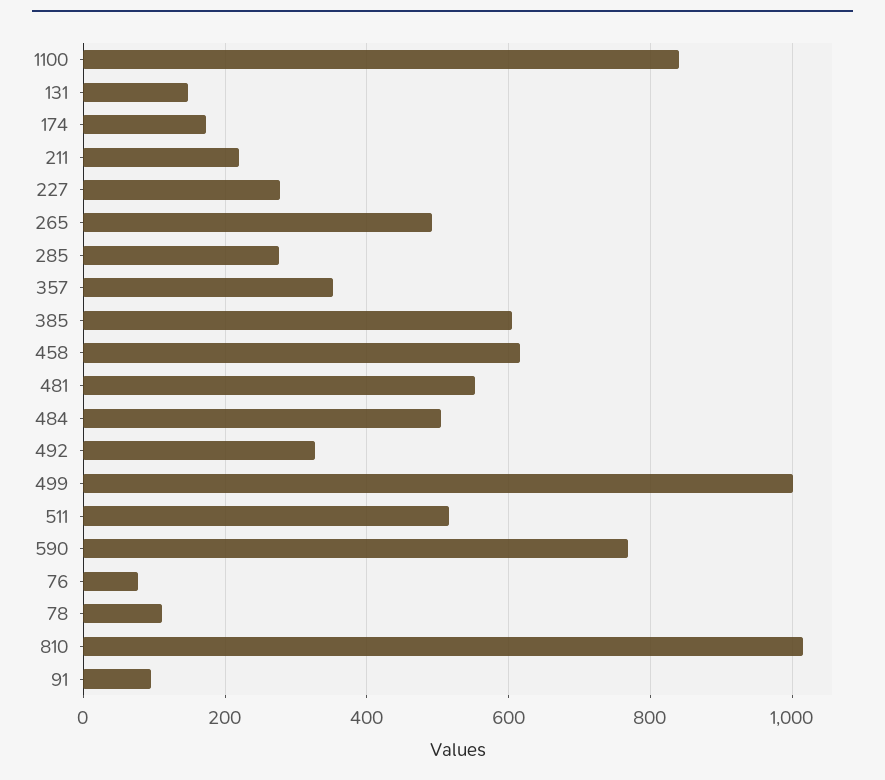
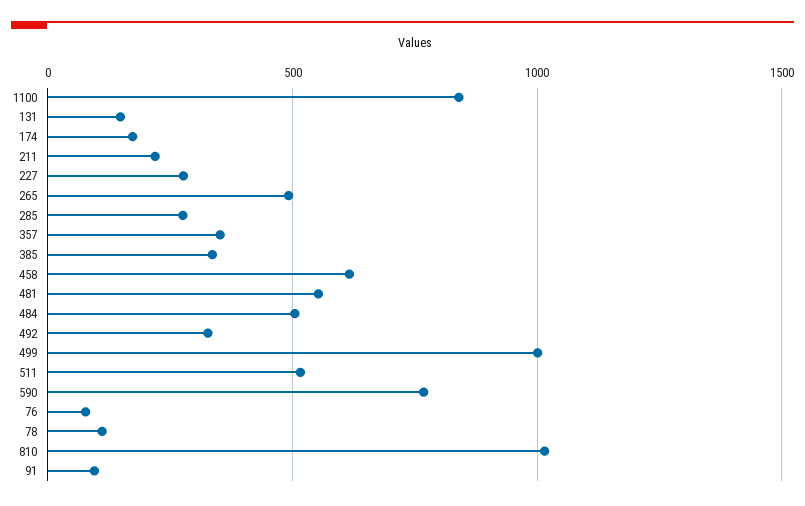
  {
    "1100": 840,
    "131": 140,
    "174": 180,
    "211": 220,
    "227": 280,
    "265": 500,
    "285": 280,
    "357": 360,
-   "385": 600,
+   "385": 350,
    "458": 620,
    "481": 560,
    "484": 500,
    "492": 320,
    "499": 1000,
    "511": 520,
    "590": 760,
    "76": 80,
    "78": 120,
    "810": 1020,
    "91": 100
  }

